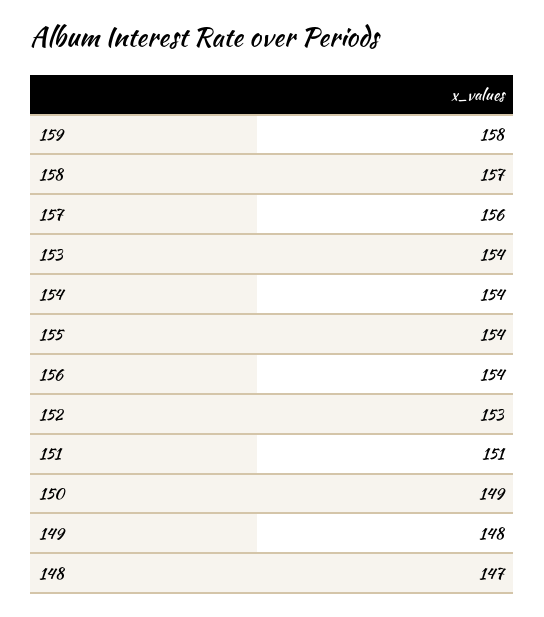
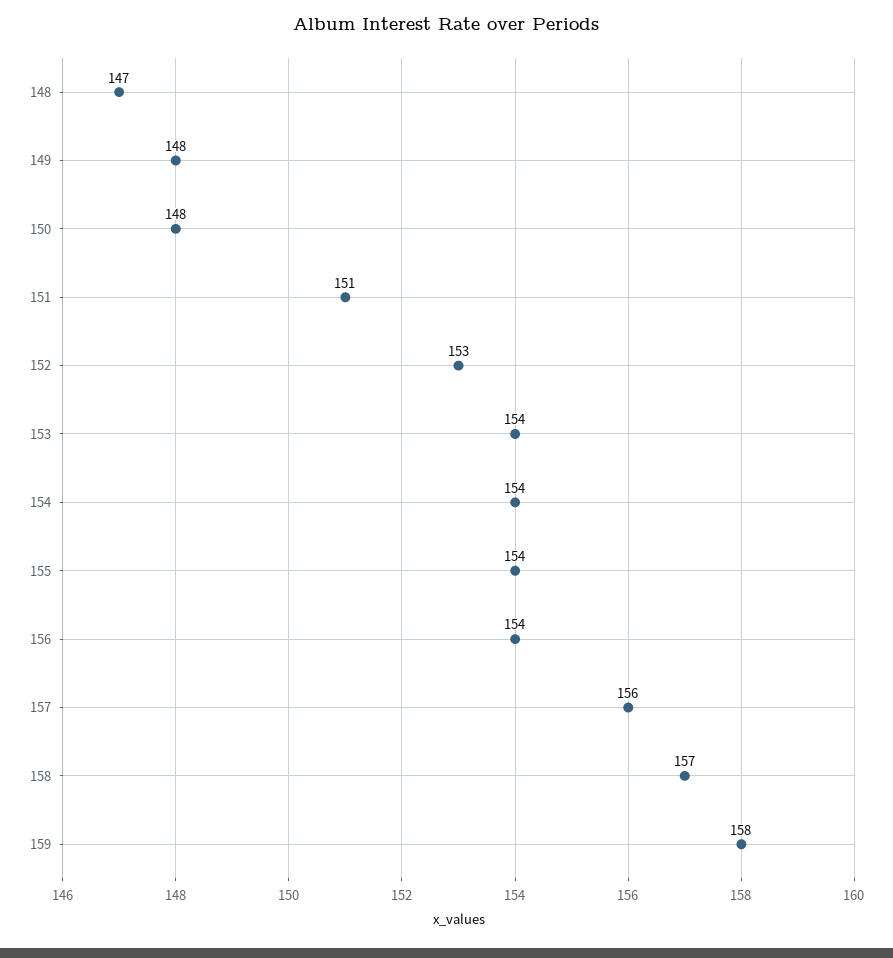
  {
    "159": 158,
    "158": 157,
    "157": 156,
    "153": 154,
    "154": 154,
    "155": 154,
    "156": 154,
    "152": 153,
    "151": 151,
-   "150": 149,
+   "150": 148,
    "149": 148,
    "148": 147
  }

